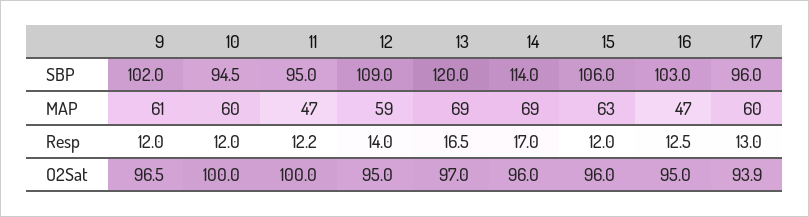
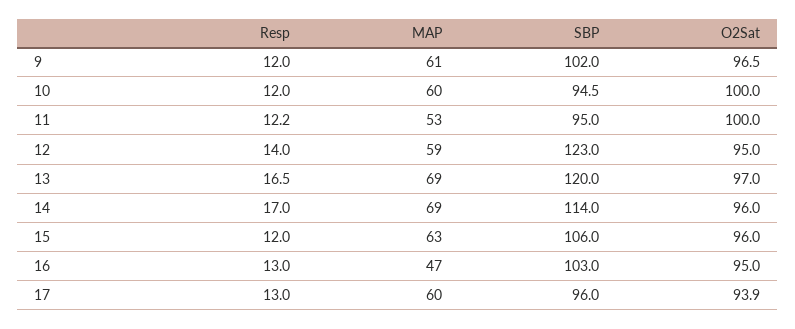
  {
    "9": {
      "SBP": 102,
      "MAP": 61,
      "Resp": 12,
      "O2Sat": 96.5
    },
    "10": {
      "SBP": 94.5,
      "MAP": 60,
      "Resp": 12,
      "O2Sat": 100
    },
    "11": {
      "SBP": 95,
-     "MAP": 47,
+     "MAP": 53,
      "Resp": 12.2,
      "O2Sat": 100
    },
    "12": {
-     "SBP": 109,
+     "SBP": 123,
      "MAP": 59,
      "Resp": 14,
      "O2Sat": 95
    },
    "13": {
      "SBP": 120,
      "MAP": 69,
      "Resp": 16.5,
      "O2Sat": 97
    },
    "14": {
      "SBP": 114,
      "MAP": 69,
      "Resp": 17,
      "O2Sat": 96
    },
    "15": {
      "SBP": 106,
      "MAP": 63,
      "Resp": 12,
      "O2Sat": 96
    },
    "16": {
      "SBP": 103,
      "MAP": 47,
-     "Resp": 12.5,
+     "Resp": 13,
      "O2Sat": 95
    },
    "17": {
      "SBP": 96,
      "MAP": 60,
      "Resp": 13,
      "O2Sat": 93.9
    }
  }

